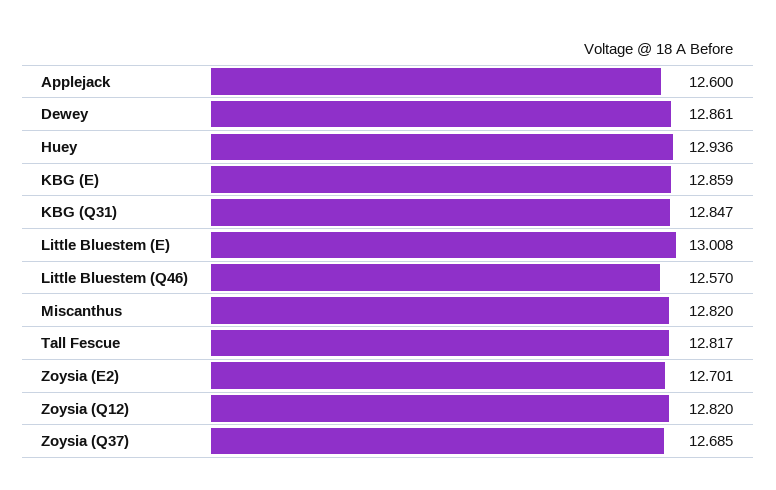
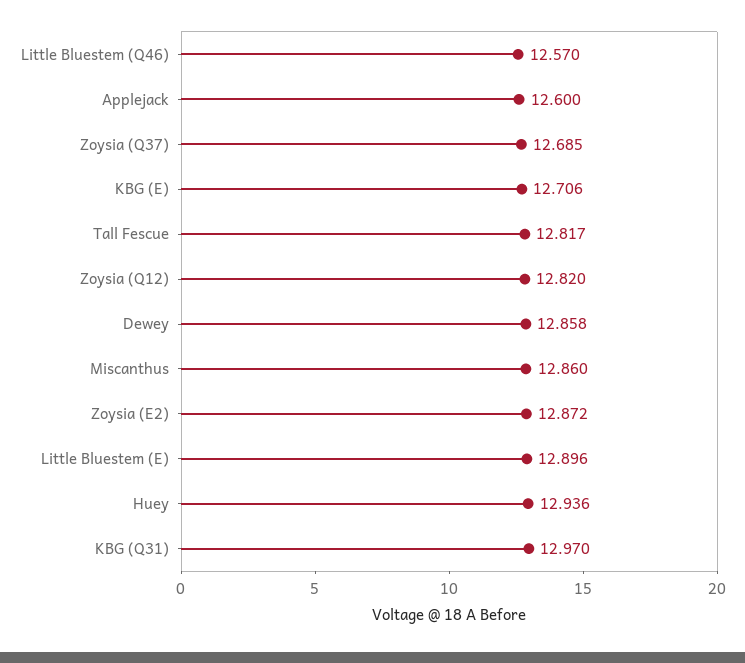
  {
    "Applejack": 12.6,
-   "Dewey": 12.861,
+   "Dewey": 12.858,
    "Huey": 12.936,
-   "KBG (E)": 12.859,
+   "KBG (E)": 12.706,
-   "KBG (Q31)": 12.847,
+   "KBG (Q31)": 12.97,
-   "Little Bluestem (E)": 13.008,
+   "Little Bluestem (E)": 12.896,
    "Little Bluestem (Q46)": 12.57,
-   "Miscanthus": 12.82,
+   "Miscanthus": 12.86,
    "Tall Fescue": 12.817,
-   "Zoysia (E2)": 12.701,
+   "Zoysia (E2)": 12.872,
    "Zoysia (Q12)": 12.82,
    "Zoysia (Q37)": 12.685
  }

